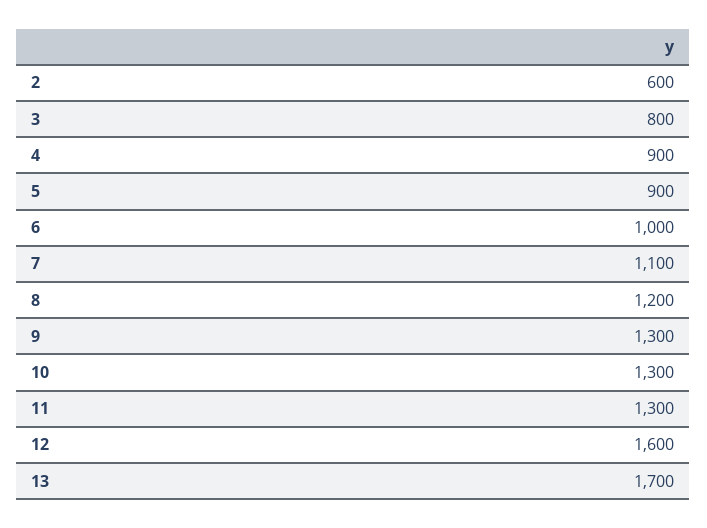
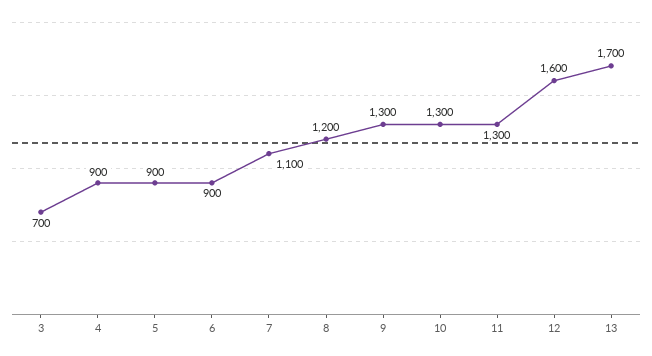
  {
-   "2": 600,
-   "3": 800,
+   "3": 700,
    "4": 900,
    "5": 900,
-   "6": 1000,
+   "6": 900,
    "7": 1100,
    "8": 1200,
    "9": 1300,
    "10": 1300,
    "11": 1300,
    "12": 1600,
    "13": 1700
  }

